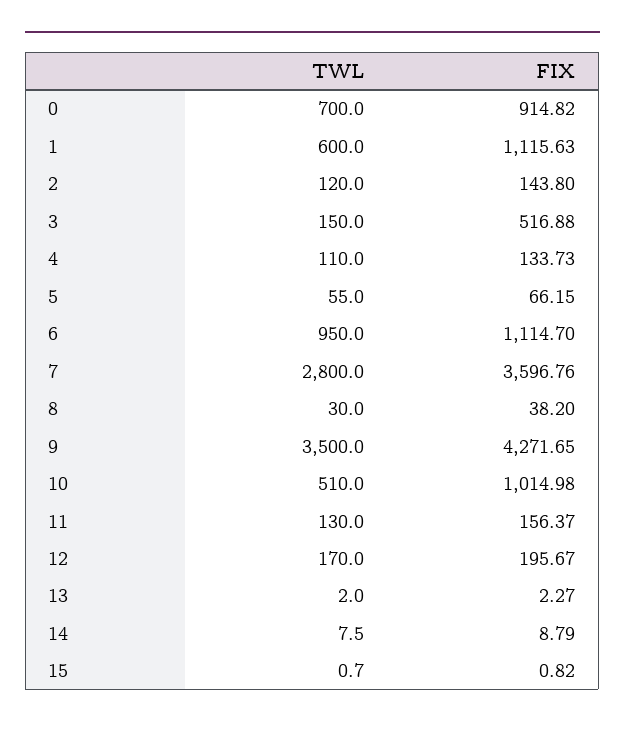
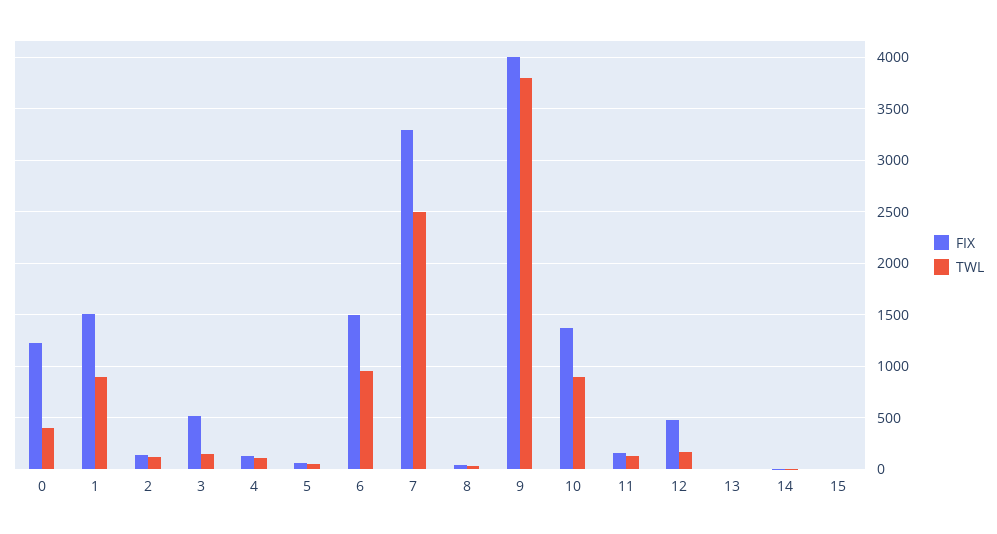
  {
    "TWL": {
-     "0": 700,
+     "0": 400,
-     "1": 600,
+     "1": 900,
      "2": 120,
      "3": 150,
      "4": 110,
      "5": 55,
      "6": 950,
-     "7": 2800,
+     "7": 2500,
      "8": 30,
-     "9": 3500,
+     "9": 3800,
-     "10": 510,
+     "10": 900,
      "11": 130,
      "12": 170,
      "13": 2,
      "14": 7.5,
      "15": 0.7
    },
    "FIX": {
-     "0": 914.82,
+     "0": 1200,
-     "1": 1115.63,
+     "1": 1500,
      "2": 143.8,
      "3": 516.88,
      "4": 133.73,
      "5": 66.15,
-     "6": 1114.7,
+     "6": 1500,
-     "7": 3596.76,
+     "7": 3300,
      "8": 38.2,
-     "9": 4271.65,
+     "9": 4000,
-     "10": 1014.98,
+     "10": 1400,
      "11": 156.37,
-     "12": 195.67,
+     "12": 500,
      "13": 2.27,
      "14": 8.79,
      "15": 0.82
    }
  }

